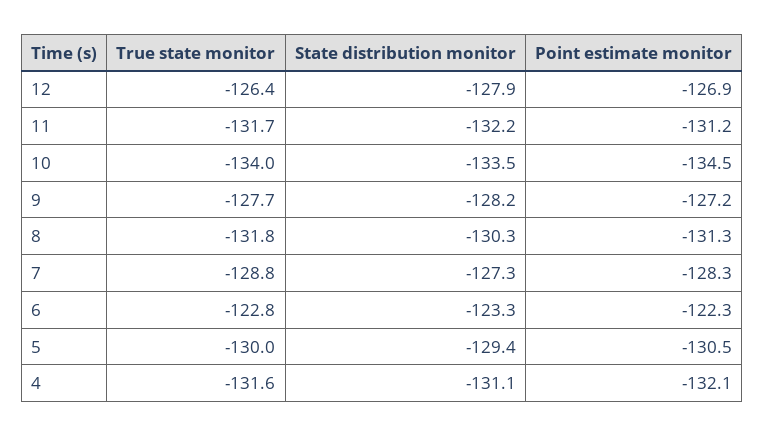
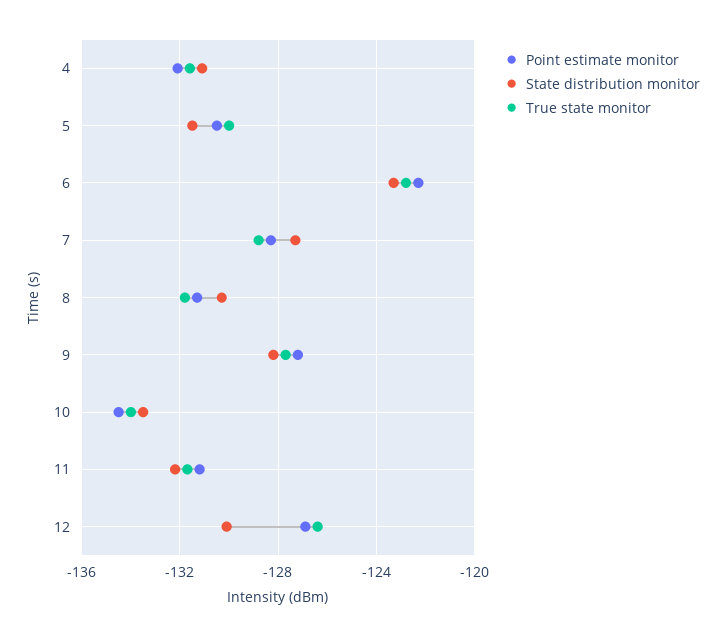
  {
    "True state monitor": {
      "12": -126.4,
      "11": -131.7,
      "10": -134,
      "9": -127.7,
      "8": -131.8,
      "7": -128.8,
      "6": -122.8,
      "5": -130,
      "4": -131.6
    },
    "State distribution monitor": {
-     "12": -127.9,
+     "12": -130,
      "11": -132.2,
      "10": -133.5,
      "9": -128.2,
      "8": -130.3,
      "7": -127.3,
      "6": -123.3,
-     "5": -129.4,
+     "5": -131.5,
      "4": -131.1
    },
    "Point estimate monitor": {
      "12": -126.9,
      "11": -131.2,
      "10": -134.5,
      "9": -127.2,
      "8": -131.3,
      "7": -128.3,
      "6": -122.3,
      "5": -130.5,
      "4": -132.1
    }
  }

